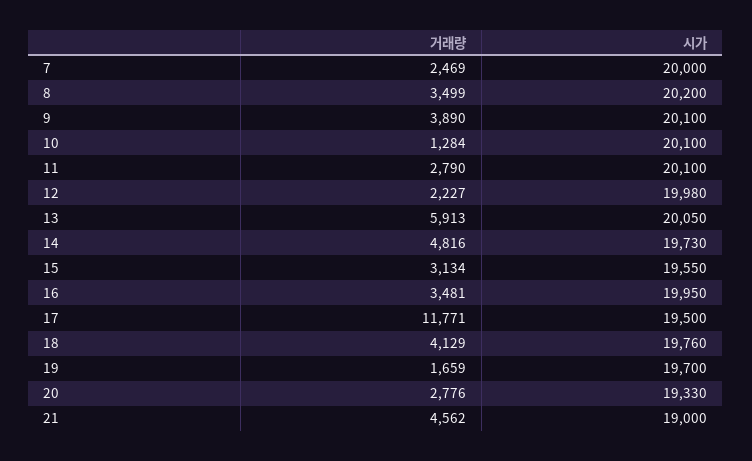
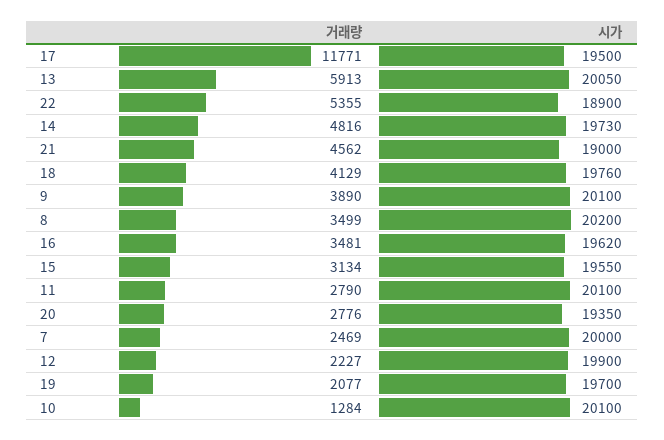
  {
    "거래량": {
      "7": 2469,
      "8": 3499,
      "9": 3890,
      "10": 1284,
      "11": 2790,
      "12": 2227,
      "13": 5913,
      "14": 4816,
      "15": 3134,
      "16": 3481,
      "17": 11771,
      "18": 4129,
-     "19": 1659,
+     "19": 2077,
      "20": 2776,
-     "21": 4562
+     "21": 4562,
+     "22": 5355
    },
    "시가": {
      "7": 20000,
      "8": 20200,
      "9": 20100,
      "10": 20100,
      "11": 20100,
-     "12": 19980,
+     "12": 19900,
      "13": 20050,
      "14": 19730,
      "15": 19550,
-     "16": 19950,
+     "16": 19620,
      "17": 19500,
      "18": 19760,
      "19": 19700,
-     "20": 19330,
+     "20": 19350,
-     "21": 19000
+     "21": 19000,
+     "22": 18900
    }
  }

